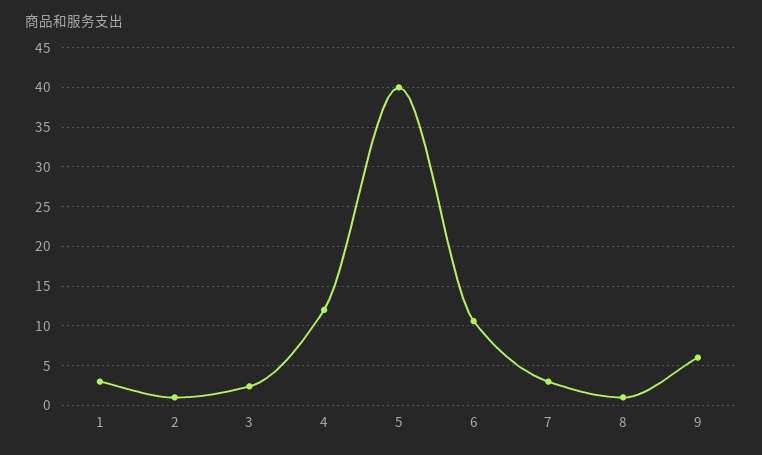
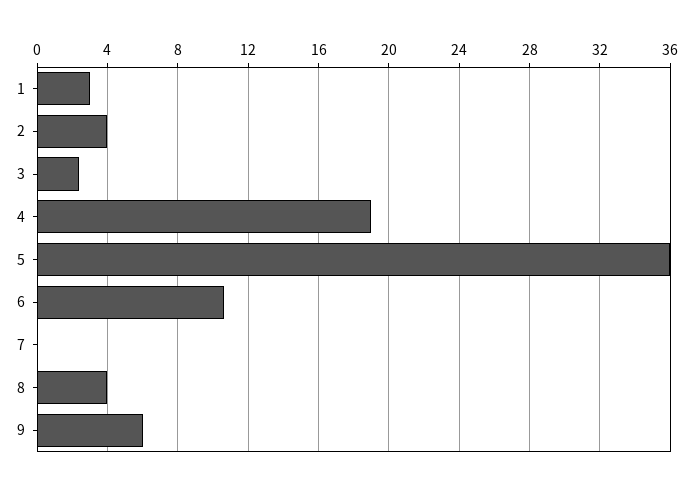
  {
    "1": 3,
-   "2": 1,
+   "2": 4,
    "3": 2.5,
-   "4": 12,
+   "4": 19,
-   "5": 40,
+   "5": 36,
    "6": 10.5,
-   "7": 3,
+   "7": 0,
-   "8": 1,
+   "8": 4,
    "9": 6
  }

